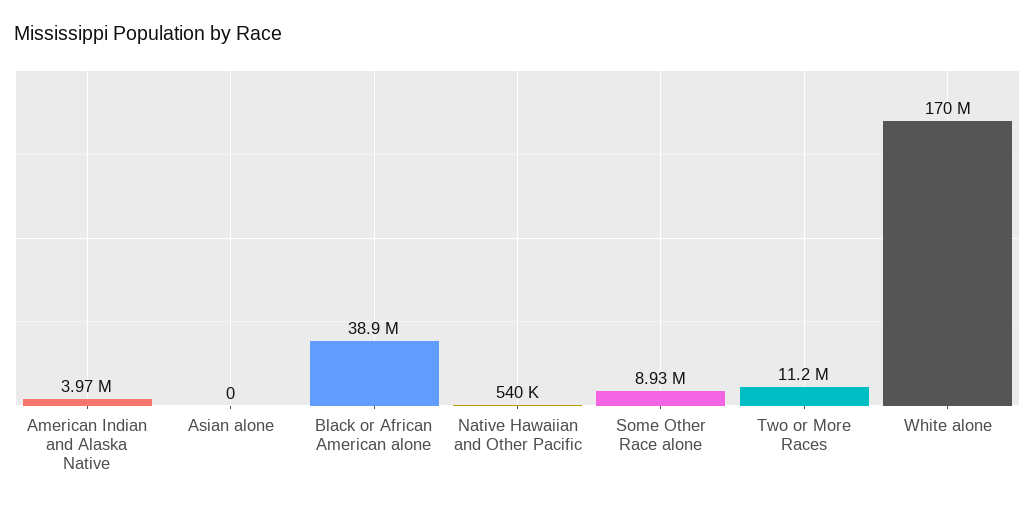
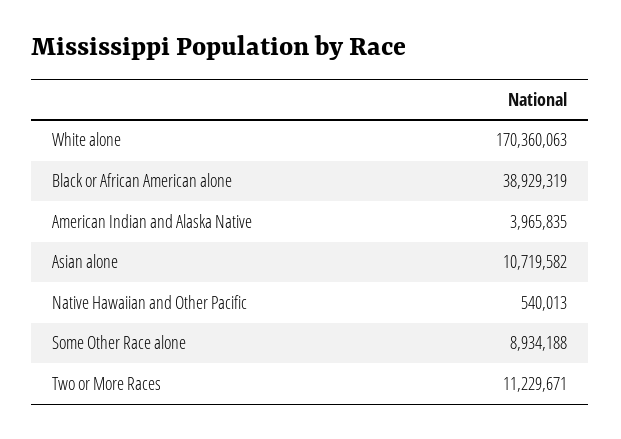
  {
    "American Indian and Alaska Native": 3965835,
-   "Asian alone": 0,
+   "Asian alone": 10719582,
    "Black or African American alone": 38929319,
    "Native Hawaiian and Other Pacific": 540013,
    "Some Other Race alone": 8934188,
    "Two or More Races": 11229671,
    "White alone": 170360063
  }

